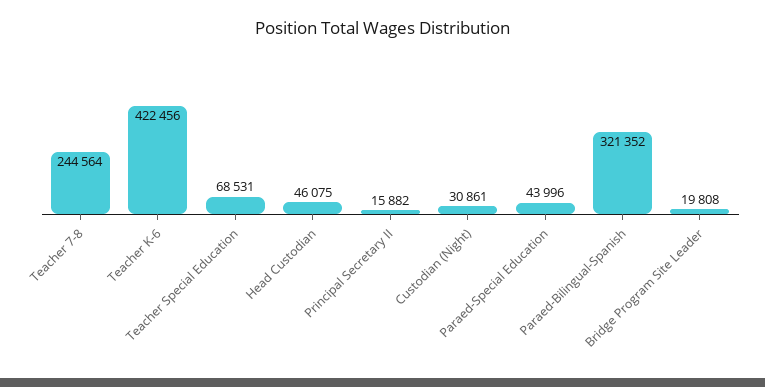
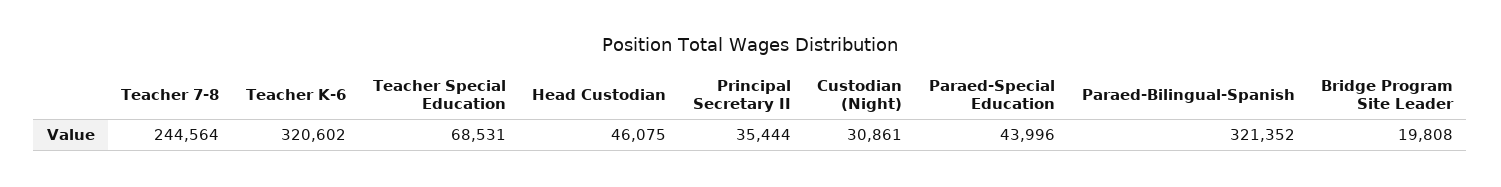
  {
    "Teacher 7-8": 244564,
-   "Teacher K-6": 422456,
+   "Teacher K-6": 320602,
    "Teacher Special Education": 68531,
    "Head Custodian": 46075,
-   "Principal Secretary II": 15882,
+   "Principal Secretary II": 35444,
    "Custodian (Night)": 30861,
    "Paraed-Special Education": 43996,
    "Paraed-Bilingual-Spanish": 321352,
    "Bridge Program Site Leader": 19808
  }

